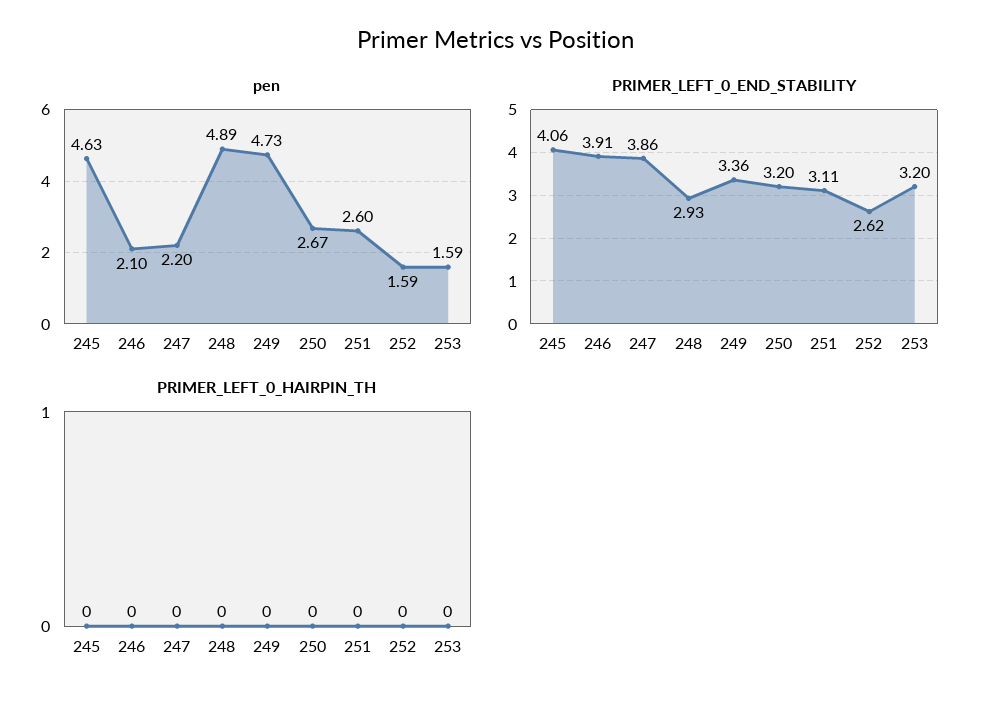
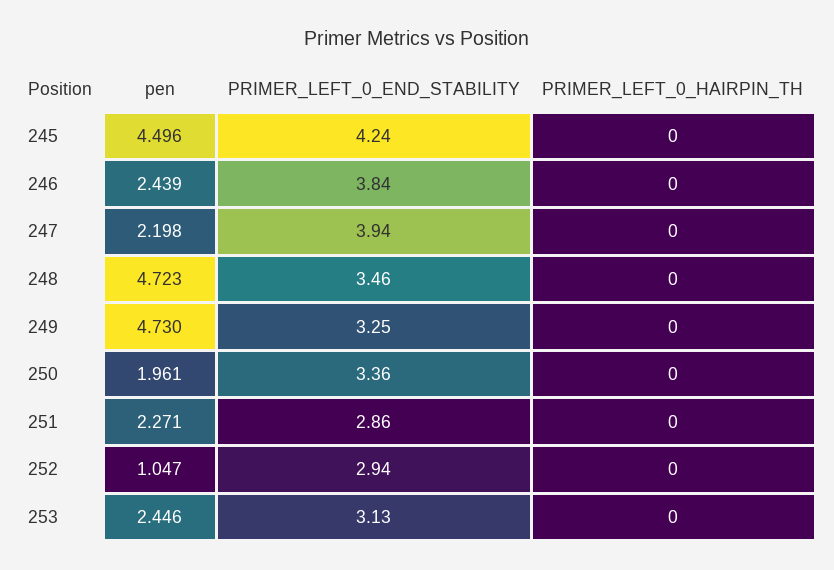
  {
    "pen": {
-     "245": 4.63,
+     "245": 4.496,
-     "246": 2.1,
+     "246": 2.439,
      "247": 2.198,
-     "248": 4.89,
+     "248": 4.723,
      "249": 4.73,
-     "250": 2.67,
+     "250": 1.961,
-     "251": 2.6,
+     "251": 2.271,
-     "252": 1.59,
+     "252": 1.047,
-     "253": 1.59
+     "253": 2.446
    },
    "PRIMER_LEFT_0_END_STABILITY": {
-     "245": 4.06,
+     "245": 4.24,
-     "246": 3.91,
+     "246": 3.84,
-     "247": 3.86,
+     "247": 3.94,
-     "248": 2.93,
+     "248": 3.46,
-     "249": 3.36,
+     "249": 3.25,
-     "250": 3.2,
+     "250": 3.36,
-     "251": 3.11,
+     "251": 2.86,
-     "252": 2.62,
+     "252": 2.94,
-     "253": 3.2
+     "253": 3.13
    },
    "PRIMER_LEFT_0_HAIRPIN_TH": {
      "245": 0,
      "246": 0,
      "247": 0,
      "248": 0,
      "249": 0,
      "250": 0,
      "251": 0,
      "252": 0,
      "253": 0
    }
  }

